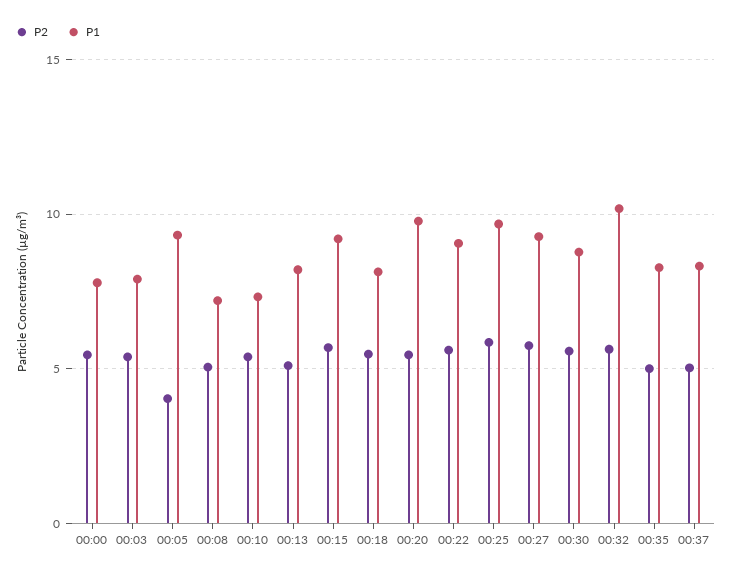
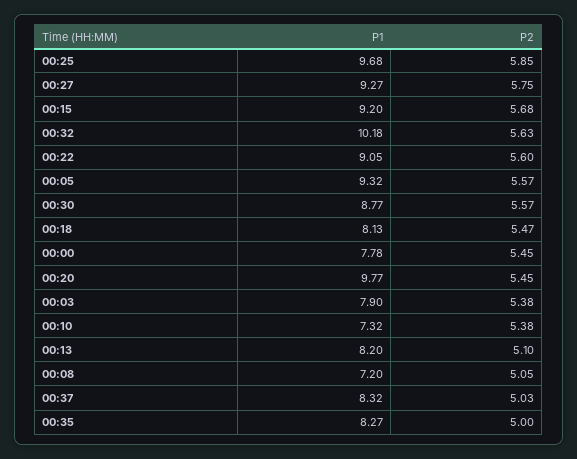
  {
    "P2": {
      "00:00": 5.45,
      "00:03": 5.38,
-     "00:05": 4,
+     "00:05": 5.57,
      "00:08": 5.05,
      "00:10": 5.38,
      "00:13": 5.1,
      "00:15": 5.68,
      "00:18": 5.47,
      "00:20": 5.45,
      "00:22": 5.6,
      "00:25": 5.85,
      "00:27": 5.75,
      "00:30": 5.57,
      "00:32": 5.63,
      "00:35": 5,
      "00:37": 5.03
    },
    "P1": {
      "00:00": 7.78,
      "00:03": 7.9,
      "00:05": 9.32,
      "00:08": 7.2,
      "00:10": 7.32,
      "00:13": 8.2,
      "00:15": 9.2,
      "00:18": 8.13,
      "00:20": 9.77,
      "00:22": 9.05,
      "00:25": 9.68,
      "00:27": 9.27,
      "00:30": 8.77,
      "00:32": 10.18,
      "00:35": 8.27,
      "00:37": 8.32
    }
  }

